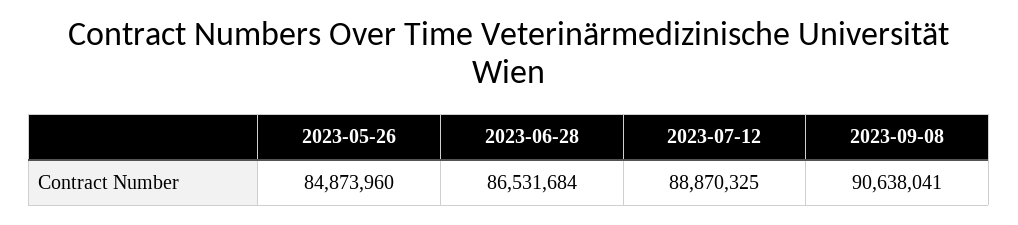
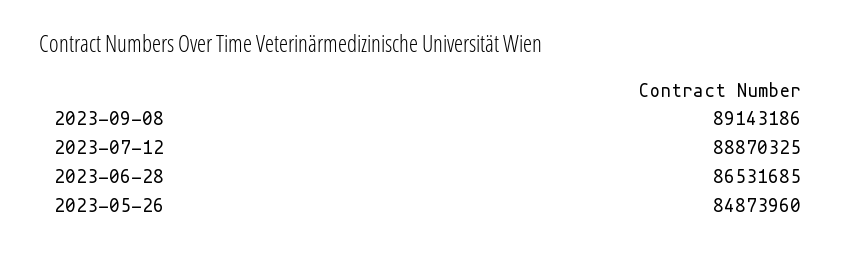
  {
    "2023-05-26": 84873960,
-   "2023-06-28": 86531684,
+   "2023-06-28": 86531685,
    "2023-07-12": 88870325,
-   "2023-09-08": 90638041
+   "2023-09-08": 89143186
  }

